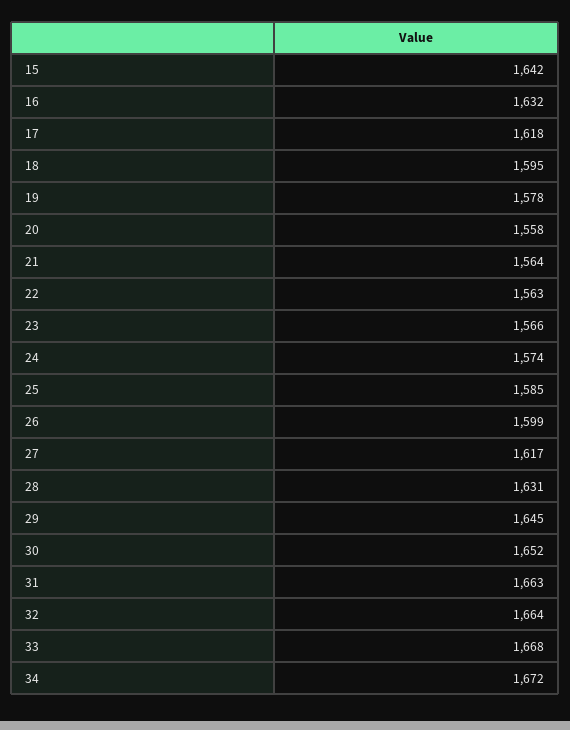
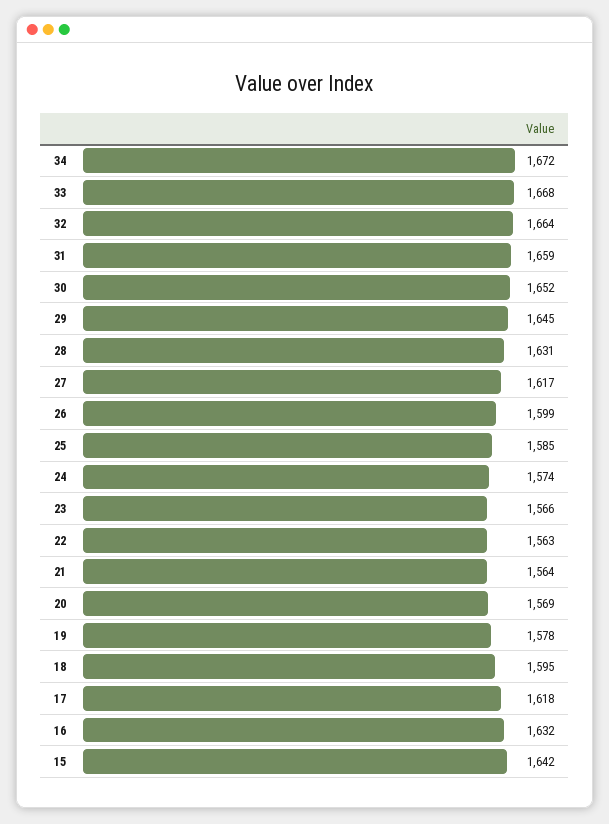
  {
    "15": 1642,
    "16": 1632,
    "17": 1618,
    "18": 1595,
    "19": 1578,
-   "20": 1558,
+   "20": 1569,
    "21": 1564,
    "22": 1563,
    "23": 1566,
    "24": 1574,
    "25": 1585,
    "26": 1599,
    "27": 1617,
    "28": 1631,
    "29": 1645,
    "30": 1652,
-   "31": 1663,
+   "31": 1659,
    "32": 1664,
    "33": 1668,
    "34": 1672
  }

